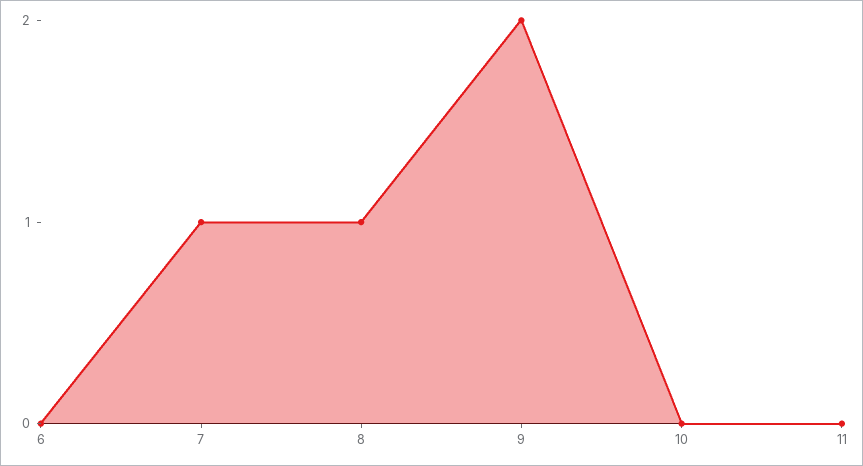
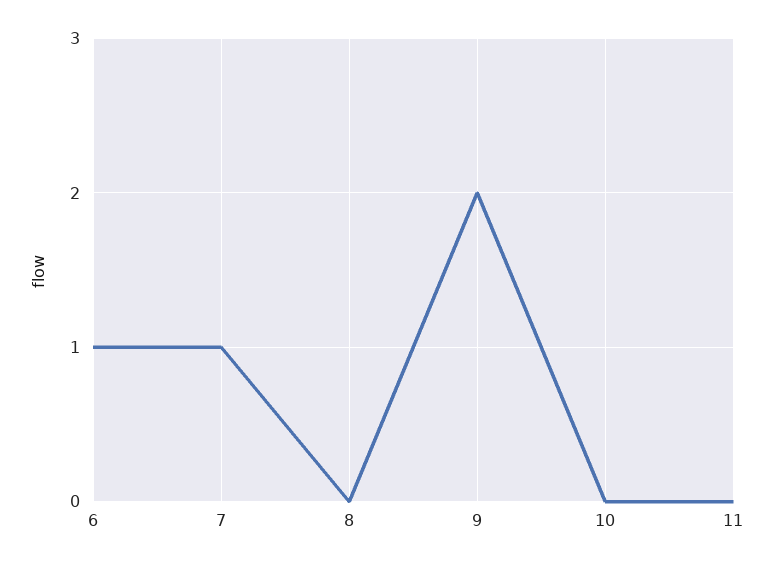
  {
-   "6": 0,
+   "6": 1,
    "7": 1,
-   "8": 1,
+   "8": 0,
    "9": 2,
    "10": 0,
    "11": 0
  }

